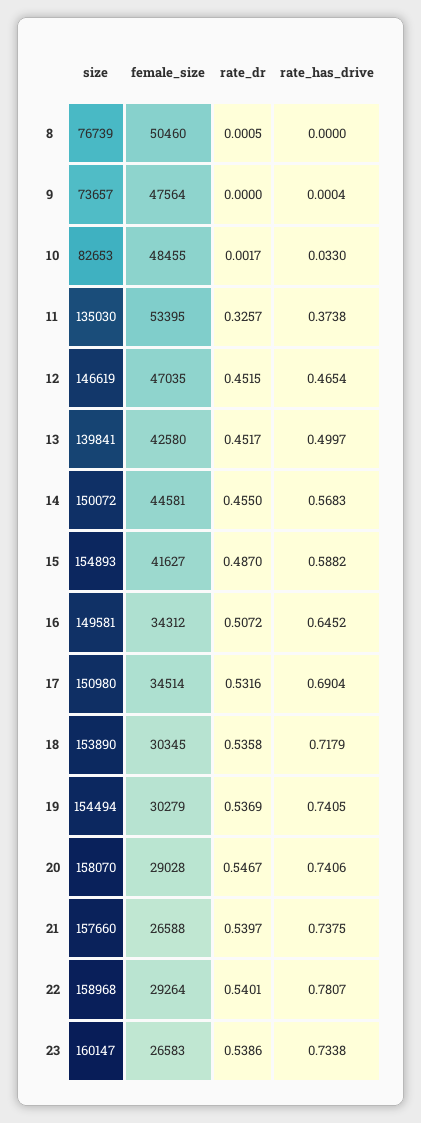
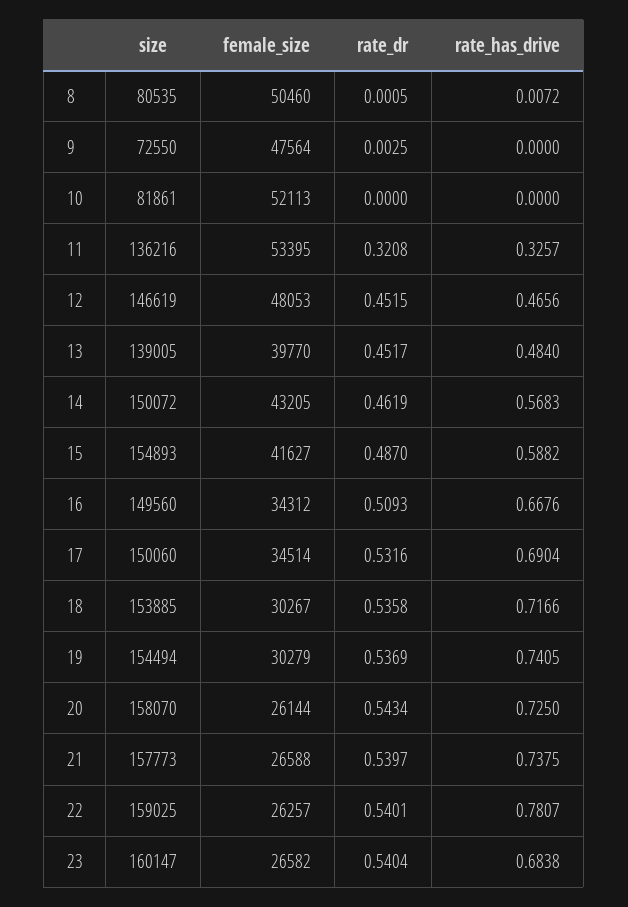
  {
    "size": {
-     "8": 76739,
+     "8": 80535,
-     "9": 73657,
+     "9": 72550,
-     "10": 82653,
+     "10": 81861,
-     "11": 135030,
+     "11": 136216,
      "12": 146619,
-     "13": 139841,
+     "13": 139005,
      "14": 150072,
      "15": 154893,
-     "16": 149581,
+     "16": 149560,
-     "17": 150980,
+     "17": 150060,
-     "18": 153890,
+     "18": 153885,
      "19": 154494,
      "20": 158070,
-     "21": 157660,
+     "21": 157773,
-     "22": 158968,
+     "22": 159025,
      "23": 160147
    },
    "female_size": {
      "8": 50460,
      "9": 47564,
-     "10": 48455,
+     "10": 52113,
      "11": 53395,
-     "12": 47035,
+     "12": 48053,
-     "13": 42580,
+     "13": 39770,
-     "14": 44581,
+     "14": 43205,
      "15": 41627,
      "16": 34312,
      "17": 34514,
-     "18": 30345,
+     "18": 30267,
      "19": 30279,
-     "20": 29028,
+     "20": 26144,
      "21": 26588,
-     "22": 29264,
+     "22": 26257,
-     "23": 26583
+     "23": 26582
    },
    "rate_dr": {
      "8": 0.0005,
-     "9": 0,
+     "9": 0.0025,
-     "10": 0.0017,
+     "10": 0,
-     "11": 0.3257,
+     "11": 0.3208,
      "12": 0.4515,
      "13": 0.4517,
-     "14": 0.455,
+     "14": 0.4619,
      "15": 0.487,
-     "16": 0.5072,
+     "16": 0.5093,
      "17": 0.5316,
      "18": 0.5358,
      "19": 0.5369,
-     "20": 0.5467,
+     "20": 0.5434,
      "21": 0.5397,
      "22": 0.5401,
-     "23": 0.5386
+     "23": 0.5404
    },
    "rate_has_drive": {
-     "8": 0,
+     "8": 0.0072,
-     "9": 0.0004,
+     "9": 0,
-     "10": 0.033,
+     "10": 0,
-     "11": 0.3738,
+     "11": 0.3257,
-     "12": 0.4654,
+     "12": 0.4656,
-     "13": 0.4997,
+     "13": 0.484,
      "14": 0.5683,
      "15": 0.5882,
-     "16": 0.6452,
+     "16": 0.6676,
      "17": 0.6904,
-     "18": 0.7179,
+     "18": 0.7166,
      "19": 0.7405,
-     "20": 0.7406,
+     "20": 0.725,
      "21": 0.7375,
      "22": 0.7807,
-     "23": 0.7338
+     "23": 0.6838
    }
  }

